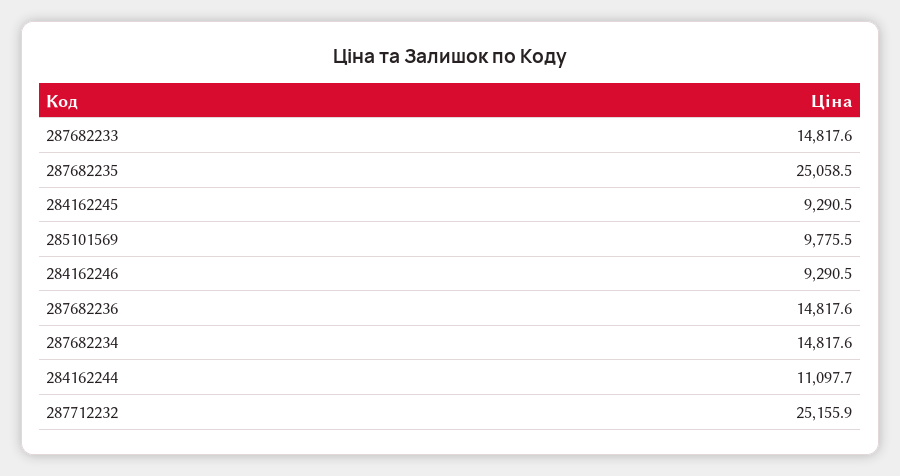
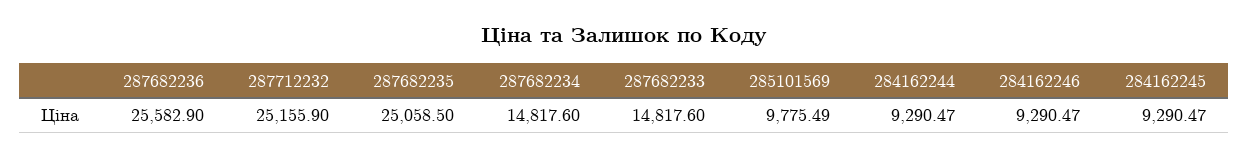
  {
    "287682233": 14817.6,
    "287682235": 25058.5,
    "284162245": 9290.47,
    "285101569": 9775.49,
    "284162246": 9290.47,
-   "287682236": 14817.6,
+   "287682236": 25582.9,
    "287682234": 14817.6,
-   "284162244": 11097.7,
+   "284162244": 9290.47,
    "287712232": 25155.9
  }

